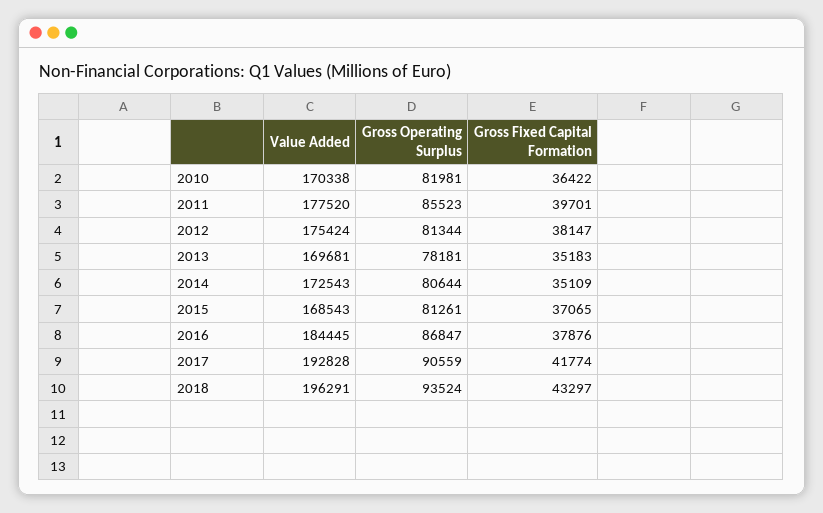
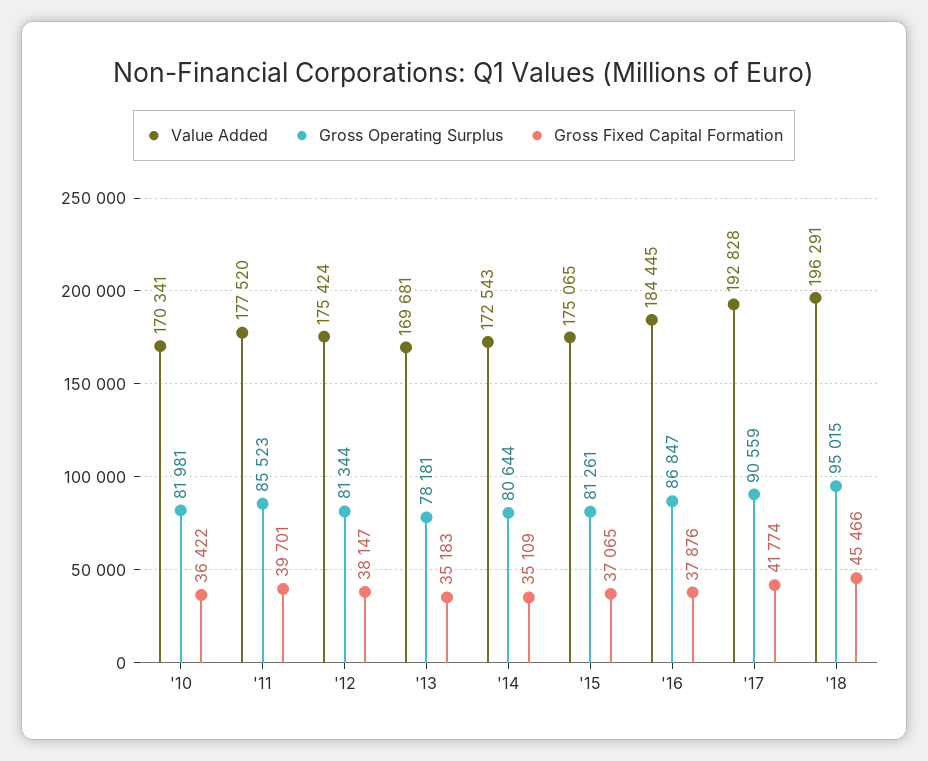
  {
    "Value Added": {
-     "2010": 170338,
+     "2010": 170341,
      "2011": 177520,
      "2012": 175424,
      "2013": 169681,
      "2014": 172543,
-     "2015": 168543,
+     "2015": 175065,
      "2016": 184445,
      "2017": 192828,
      "2018": 196291
    },
    "Gross Operating Surplus": {
      "2010": 81981,
      "2011": 85523,
      "2012": 81344,
      "2013": 78181,
      "2014": 80644,
      "2015": 81261,
      "2016": 86847,
      "2017": 90559,
-     "2018": 93524
+     "2018": 95015
    },
    "Gross Fixed Capital Formation": {
      "2010": 36422,
      "2011": 39701,
      "2012": 38147,
      "2013": 35183,
      "2014": 35109,
      "2015": 37065,
      "2016": 37876,
      "2017": 41774,
-     "2018": 43297
+     "2018": 45466
    }
  }

